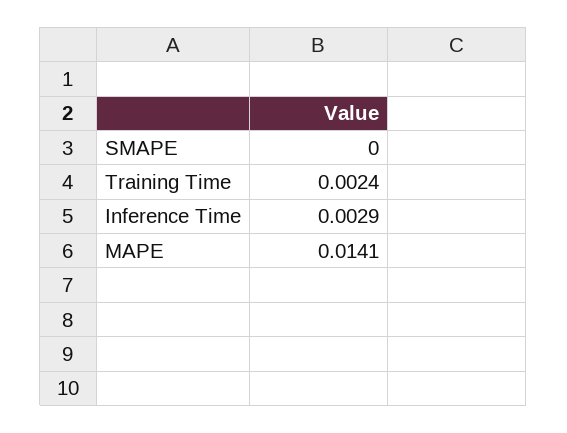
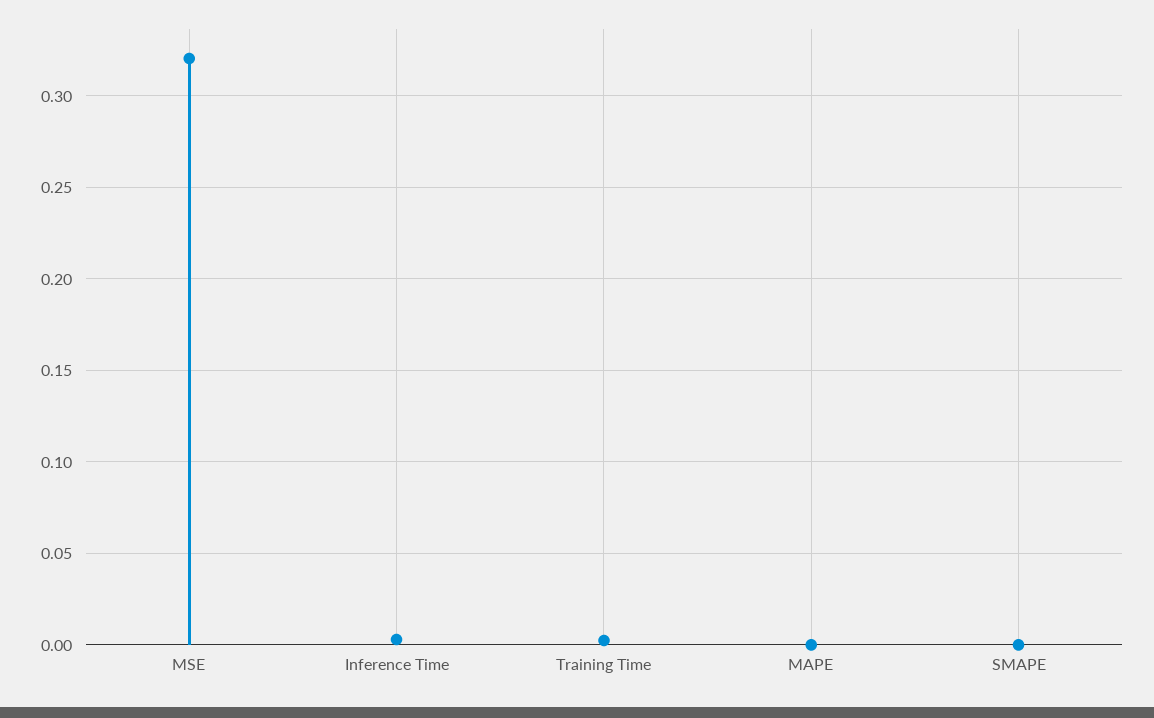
  {
    "SMAPE": 0,
    "Training Time": 0.0024,
    "Inference Time": 0.0029,
-   "MAPE": 0.0141
+   "MAPE": 0,
+   "MSE": 0.32
  }

